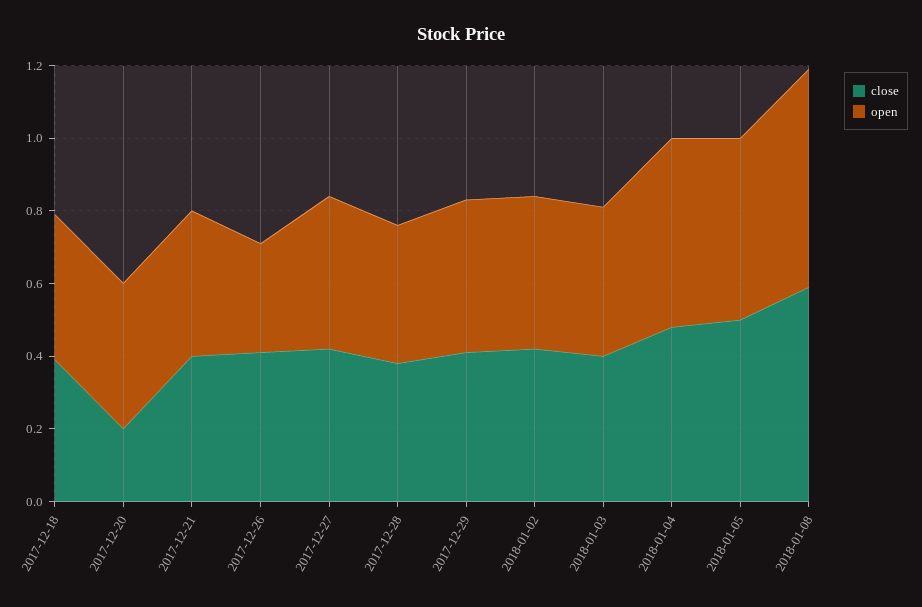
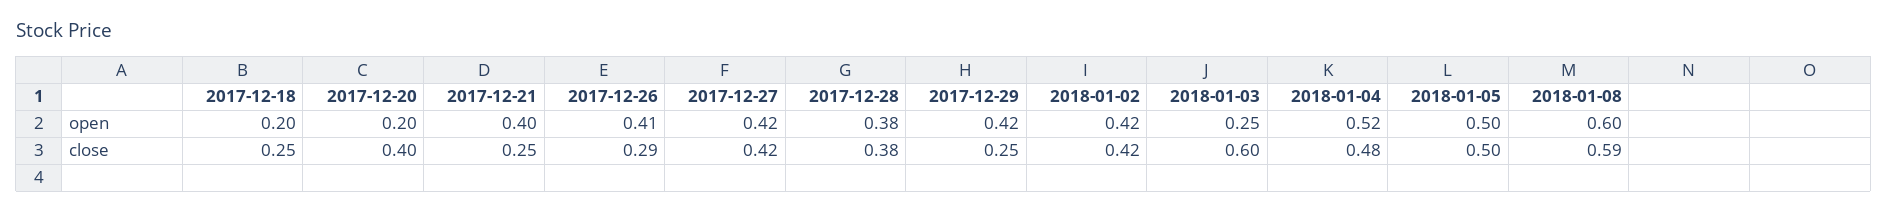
  {
    "close": {
-     "2017-12-18": 0.4,
+     "2017-12-18": 0.25,
-     "2017-12-20": 0.2,
+     "2017-12-20": 0.4,
-     "2017-12-21": 0.4,
+     "2017-12-21": 0.25,
-     "2017-12-26": 0.4,
+     "2017-12-26": 0.29,
      "2017-12-27": 0.42,
      "2017-12-28": 0.38,
-     "2017-12-29": 0.4,
+     "2017-12-29": 0.25,
      "2018-01-02": 0.42,
-     "2018-01-03": 0.4,
+     "2018-01-03": 0.6,
      "2018-01-04": 0.48,
      "2018-01-05": 0.5,
      "2018-01-08": 0.59
    },
    "open": {
-     "2017-12-18": 0.4,
+     "2017-12-18": 0.2,
-     "2017-12-20": 0.4,
+     "2017-12-20": 0.2,
      "2017-12-21": 0.4,
-     "2017-12-26": 0.3,
+     "2017-12-26": 0.41,
      "2017-12-27": 0.42,
      "2017-12-28": 0.38,
      "2017-12-29": 0.42,
      "2018-01-02": 0.42,
-     "2018-01-03": 0.4,
+     "2018-01-03": 0.25,
      "2018-01-04": 0.52,
      "2018-01-05": 0.5,
      "2018-01-08": 0.6
    }
  }

